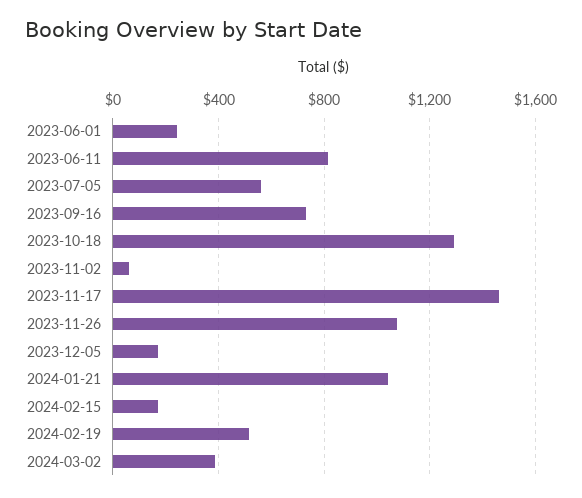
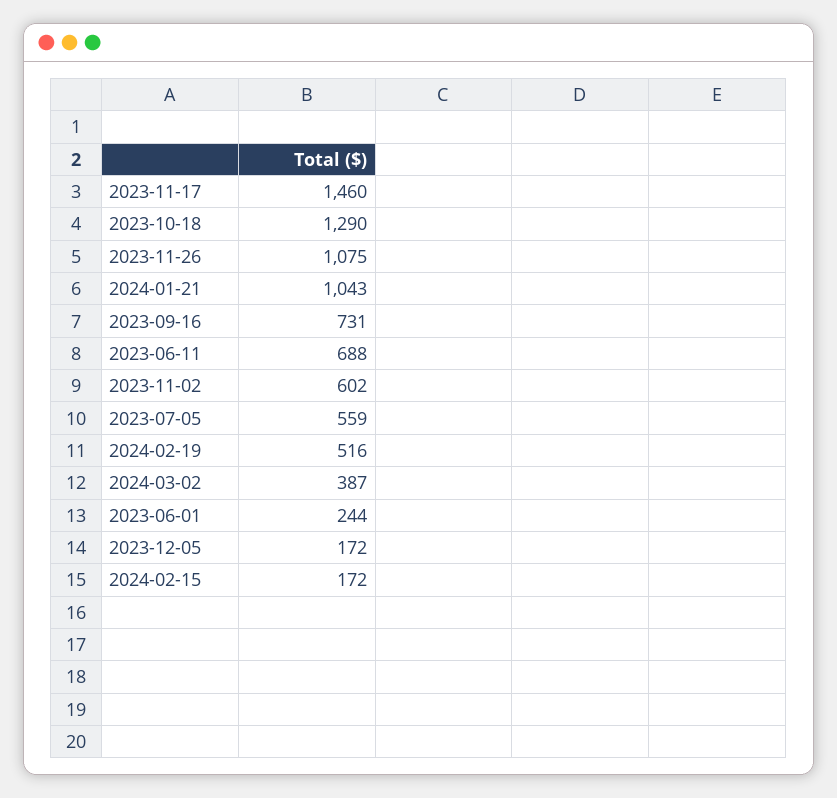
  {
    "2023-06-01": 244,
-   "2023-06-11": 800,
+   "2023-06-11": 688,
    "2023-07-05": 559,
    "2023-09-16": 731,
    "2023-10-18": 1290,
-   "2023-11-02": 50,
+   "2023-11-02": 602,
    "2023-11-17": 1460,
    "2023-11-26": 1075,
    "2023-12-05": 172,
    "2024-01-21": 1043,
    "2024-02-15": 172,
    "2024-02-19": 516,
    "2024-03-02": 387
  }

